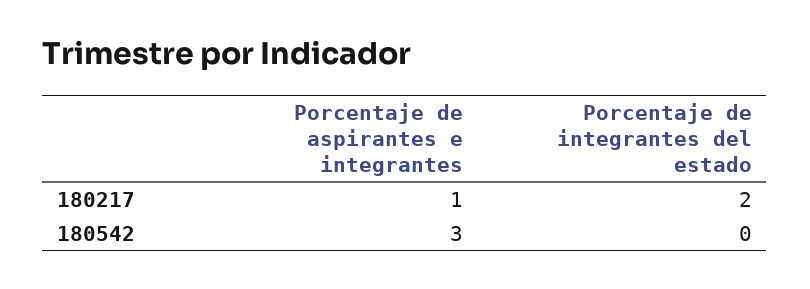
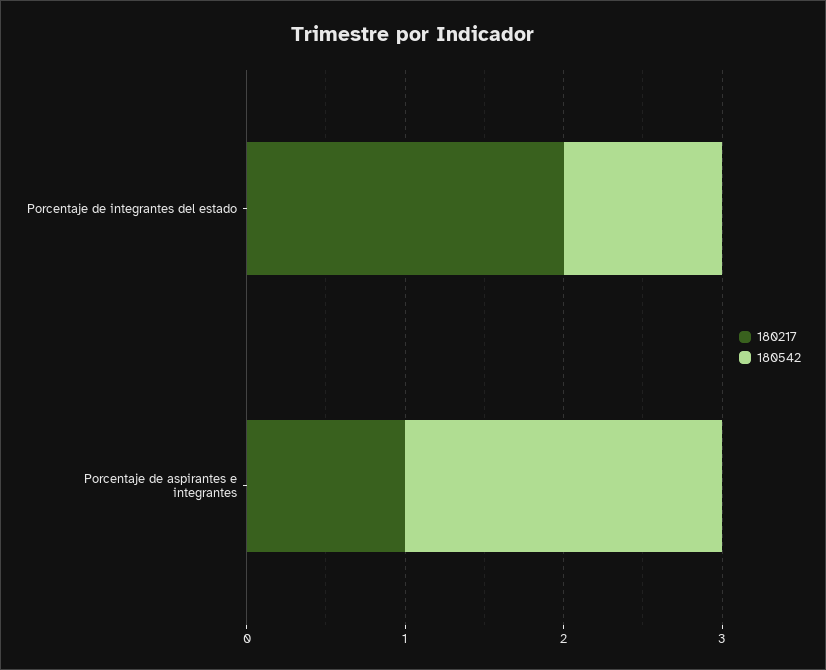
  {
    "180217": {
      "Porcentaje de aspirantes e integrantes": 1,
      "Porcentaje de integrantes del estado": 2
    },
    "180542": {
-     "Porcentaje de aspirantes e integrantes": 3,
+     "Porcentaje de aspirantes e integrantes": 2,
-     "Porcentaje de integrantes del estado": 0
+     "Porcentaje de integrantes del estado": 1
    }
  }

